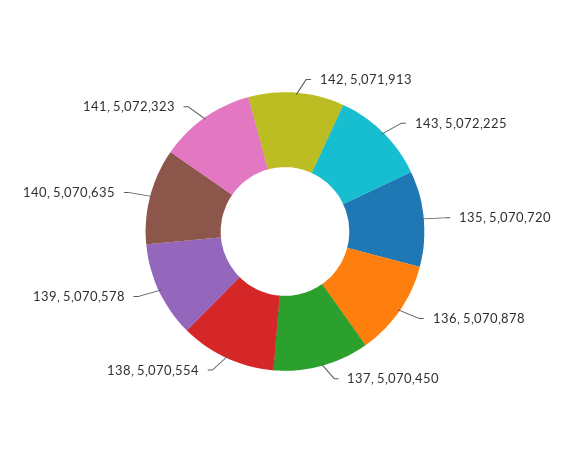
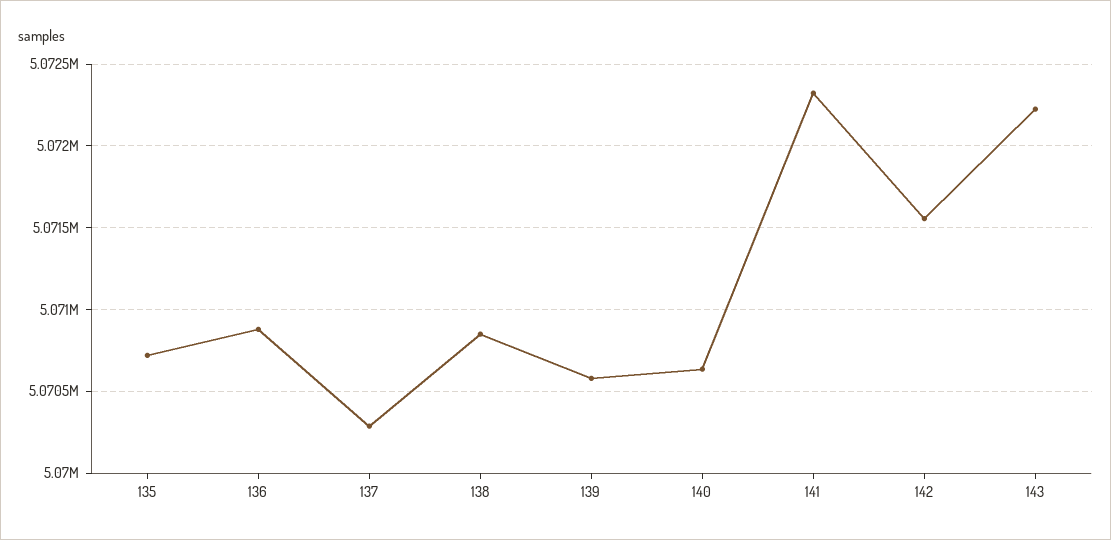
  {
-   "142": 5071913,
+   "142": 5071550,
    "143": 5072225,
    "135": 5070720,
    "136": 5070878,
-   "137": 5070450,
+   "137": 5070300,
-   "138": 5070554,
+   "138": 5070850,
    "139": 5070578,
    "140": 5070635,
    "141": 5072323
  }

